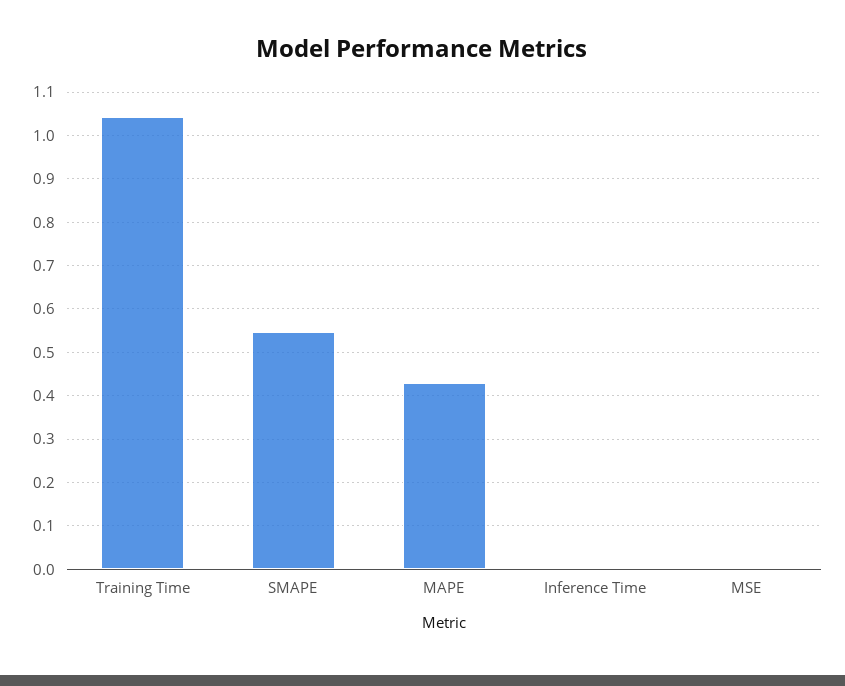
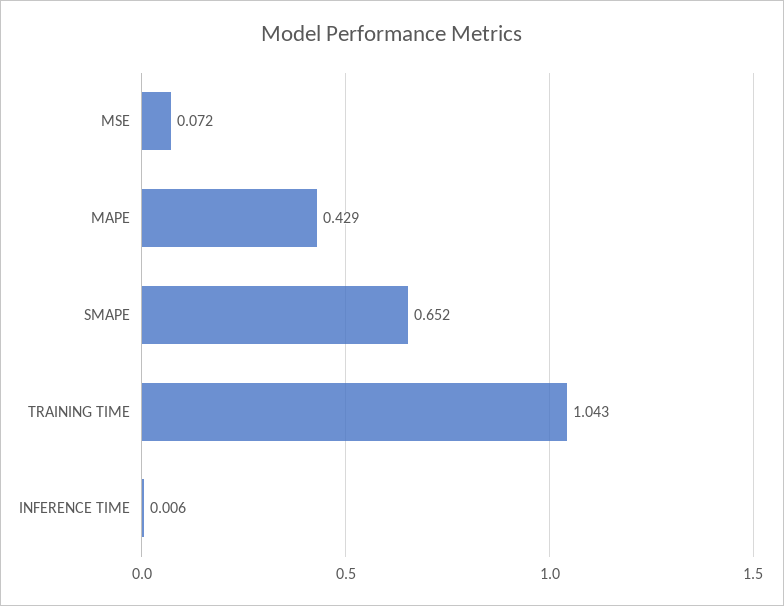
  {
    "Training Time": 1.043,
-   "SMAPE": 0.54,
+   "SMAPE": 0.652,
    "MAPE": 0.429,
    "Inference Time": 0.006,
-   "MSE": 0
+   "MSE": 0.072
  }

